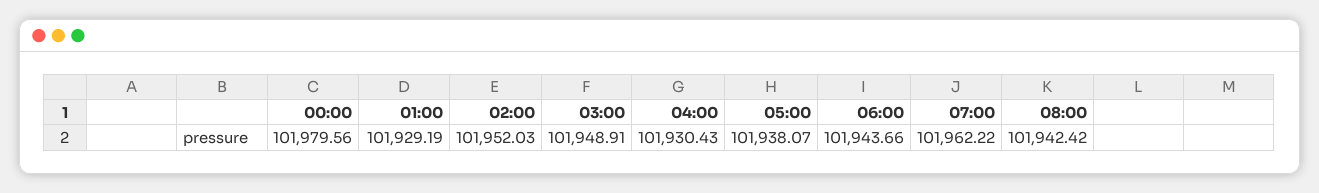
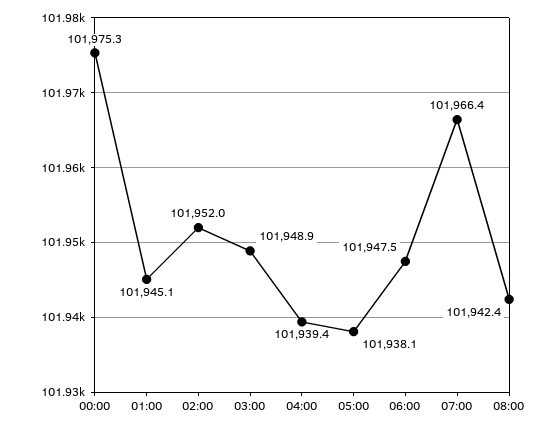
  {
-   "00:00": 101979.56,
+   "00:00": 101975.3,
-   "01:00": 101929.19,
+   "01:00": 101945.1,
    "02:00": 101952.03,
    "03:00": 101948.91,
-   "04:00": 101930.43,
+   "04:00": 101939.4,
    "05:00": 101938.07,
-   "06:00": 101943.66,
+   "06:00": 101947.5,
-   "07:00": 101962.22,
+   "07:00": 101966.4,
    "08:00": 101942.42
  }

